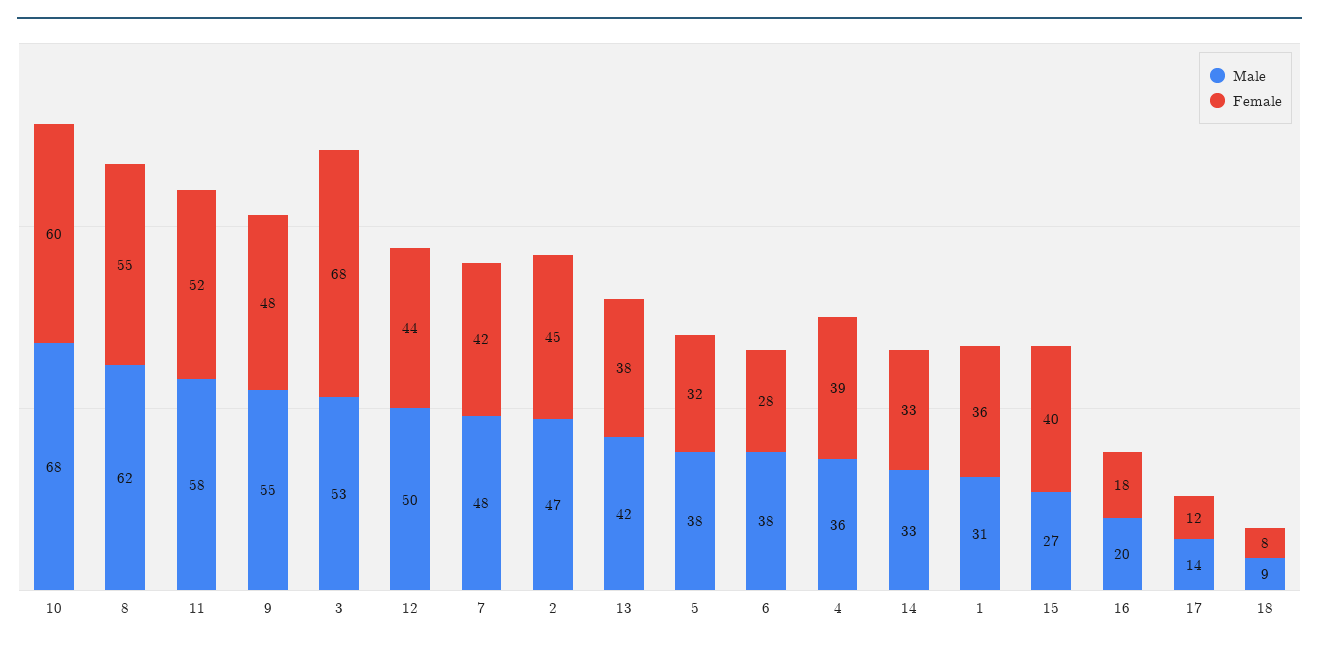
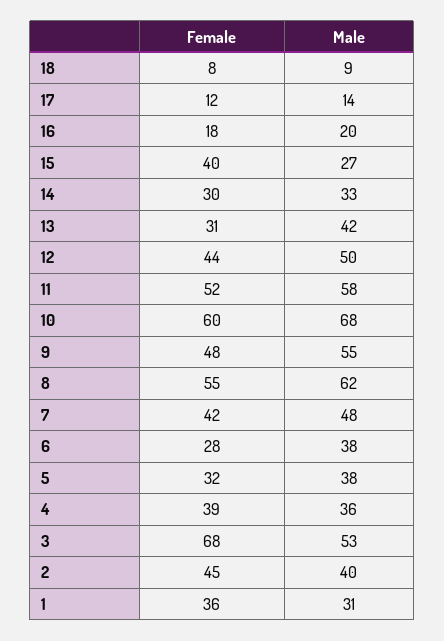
  {
    "Male": {
      "10": 68,
      "8": 62,
      "11": 58,
      "9": 55,
      "3": 53,
      "12": 50,
      "7": 48,
-     "2": 47,
+     "2": 40,
      "13": 42,
      "5": 38,
      "6": 38,
      "4": 36,
      "14": 33,
      "1": 31,
      "15": 27,
      "16": 20,
      "17": 14,
      "18": 9
    },
    "Female": {
      "10": 60,
      "8": 55,
      "11": 52,
      "9": 48,
      "3": 68,
      "12": 44,
      "7": 42,
      "2": 45,
-     "13": 38,
+     "13": 31,
      "5": 32,
      "6": 28,
      "4": 39,
-     "14": 33,
+     "14": 30,
      "1": 36,
      "15": 40,
      "16": 18,
      "17": 12,
      "18": 8
    }
  }

